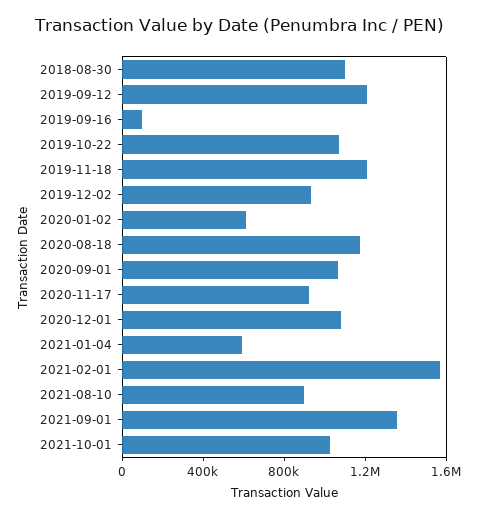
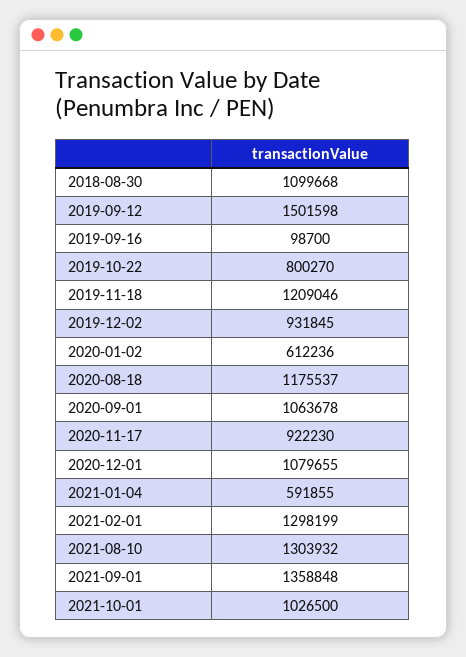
  {
    "2018-08-30": 1099668,
-   "2019-09-12": 1200000,
+   "2019-09-12": 1501598,
    "2019-09-16": 98700,
-   "2019-10-22": 1100000,
+   "2019-10-22": 800270,
    "2019-11-18": 1209046,
    "2019-12-02": 931845,
    "2020-01-02": 612236,
    "2020-08-18": 1175537,
    "2020-09-01": 1063678,
    "2020-11-17": 922230,
    "2020-12-01": 1079655,
    "2021-01-04": 591855,
-   "2021-02-01": 1600000,
+   "2021-02-01": 1298199,
-   "2021-08-10": 900000,
+   "2021-08-10": 1303932,
    "2021-09-01": 1358848,
    "2021-10-01": 1026500
  }

